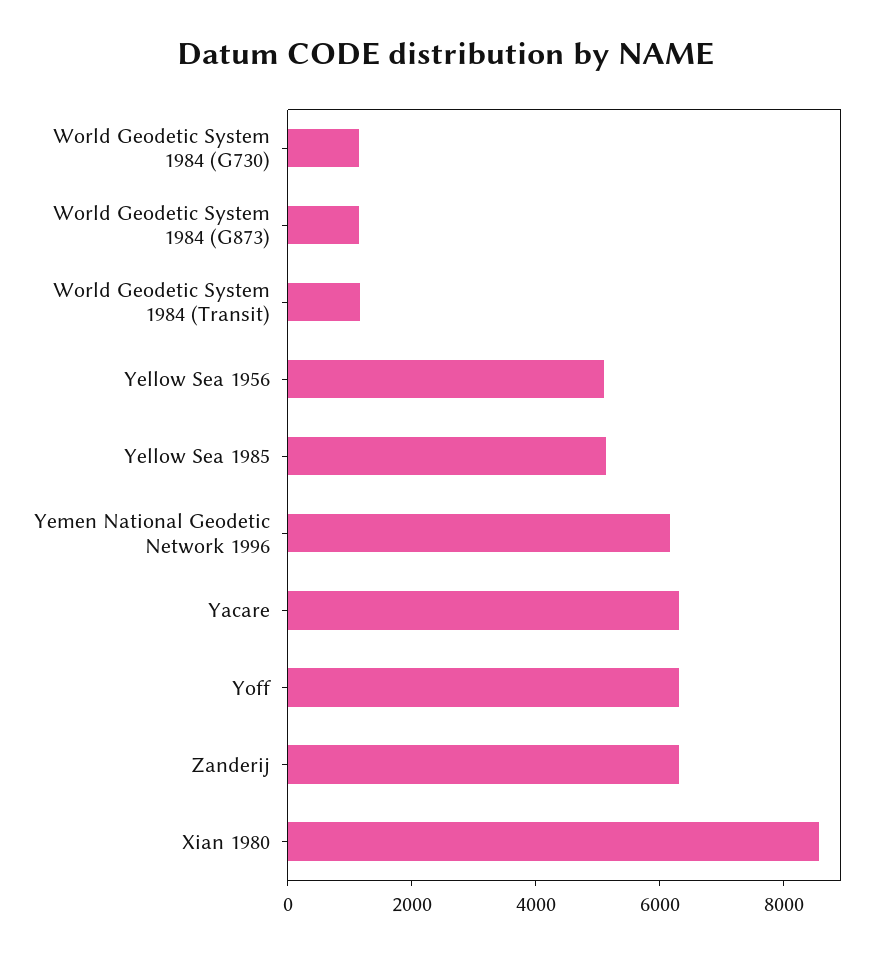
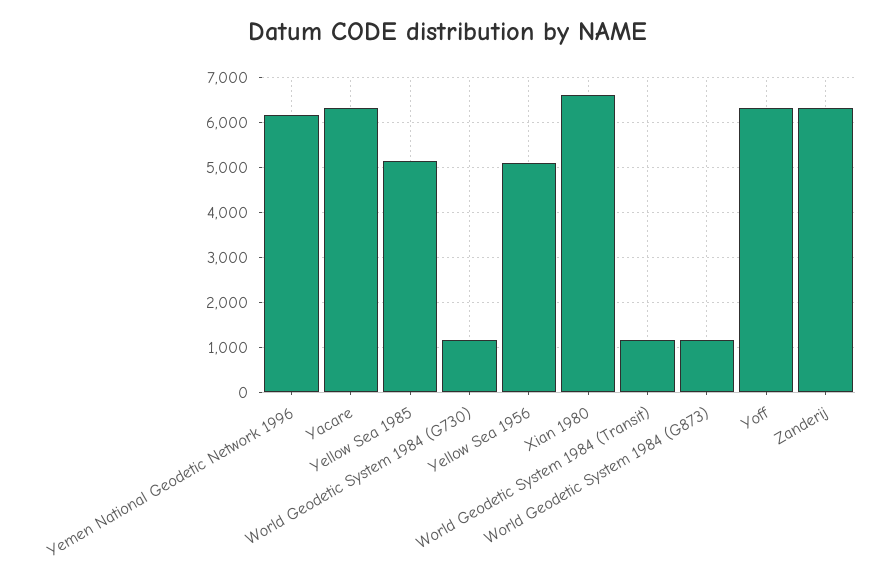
  {
    "World Geodetic System 1984 (G730)": 1200,
    "World Geodetic System 1984 (G873)": 1200,
    "World Geodetic System 1984 (Transit)": 1200,
    "Yellow Sea 1956": 5200,
    "Yellow Sea 1985": 5200,
    "Yemen National Geodetic Network 1996": 6200,
    "Yacare": 6400,
    "Yoff": 6400,
    "Zanderij": 6400,
-   "Xian 1980": 8500
+   "Xian 1980": 6600
  }

